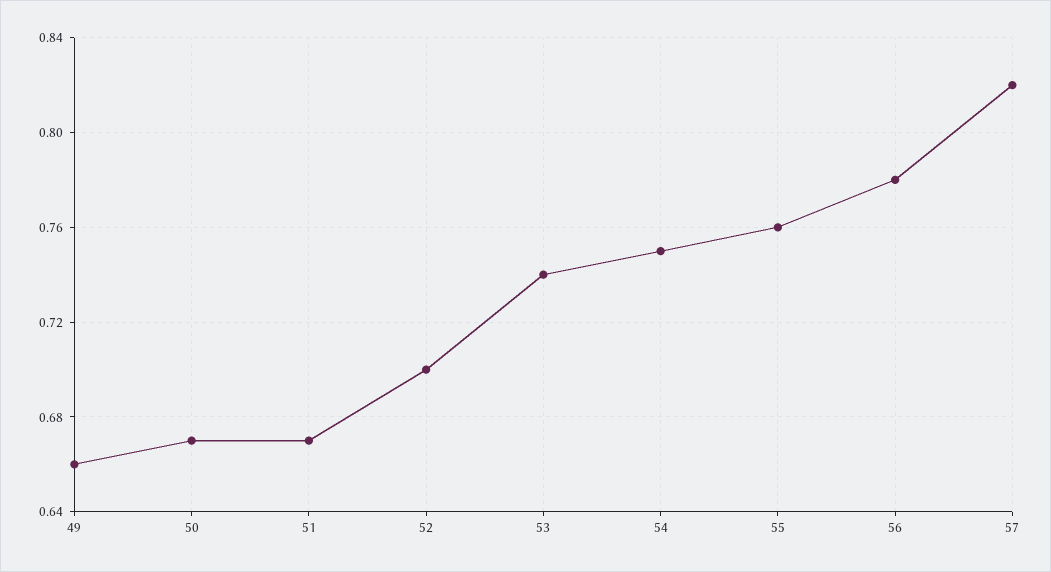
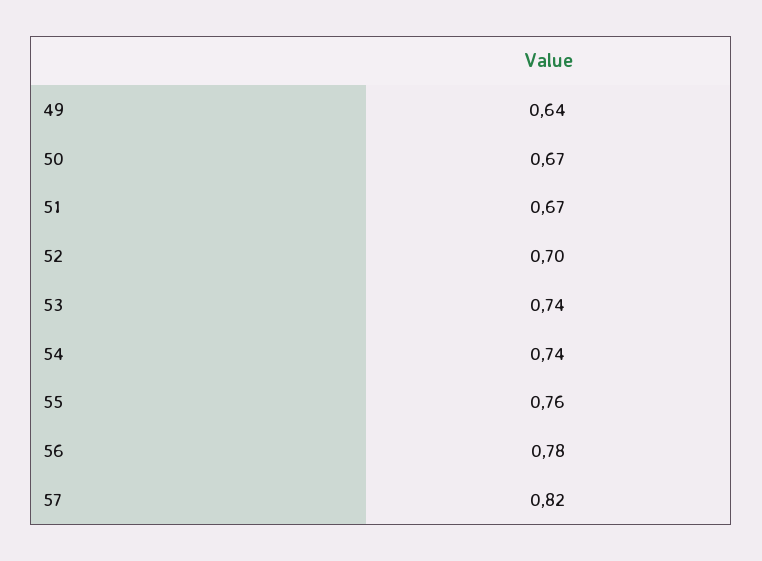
  {
-   "49": 0.66,
+   "49": 0.64,
    "50": 0.67,
    "51": 0.67,
    "52": 0.7,
    "53": 0.74,
-   "54": 0.75,
+   "54": 0.74,
    "55": 0.76,
    "56": 0.78,
    "57": 0.82
  }

